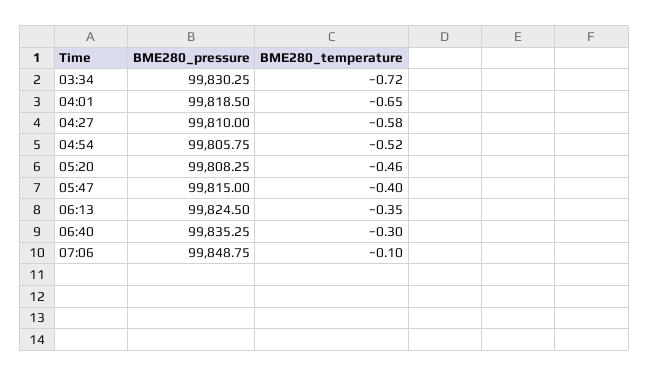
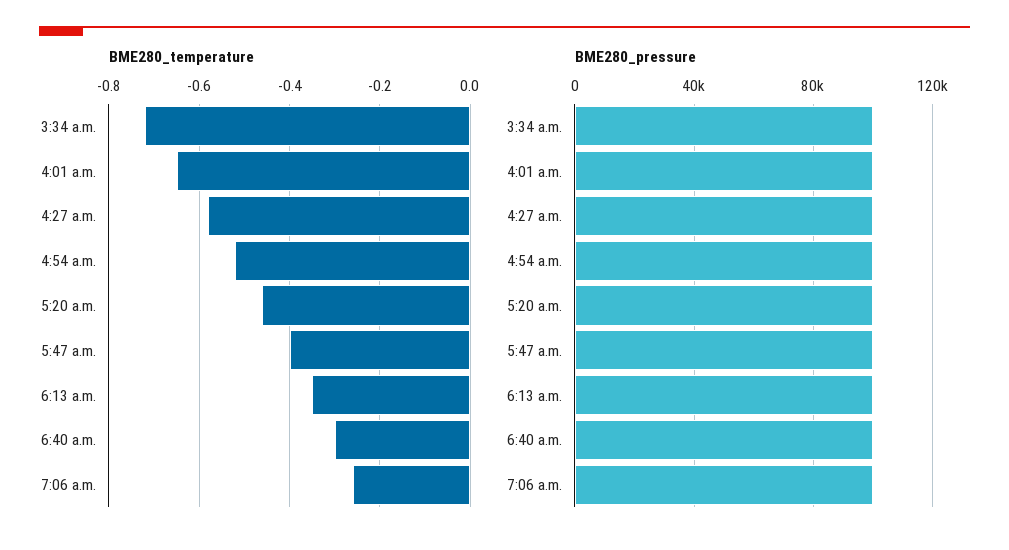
  {
    "BME280_pressure": {
      "03:34": 99830.25,
      "04:01": 99818.5,
      "04:27": 99810,
      "04:54": 99805.75,
      "05:20": 99808.25,
      "05:47": 99815,
      "06:13": 99824.5,
      "06:40": 99835.25,
      "07:06": 99848.75
    },
    "BME280_temperature": {
      "03:34": -0.72,
      "04:01": -0.65,
      "04:27": -0.58,
      "04:54": -0.52,
      "05:20": -0.46,
      "05:47": -0.4,
      "06:13": -0.35,
      "06:40": -0.3,
-     "07:06": -0.1
+     "07:06": -0.25
    }
  }

